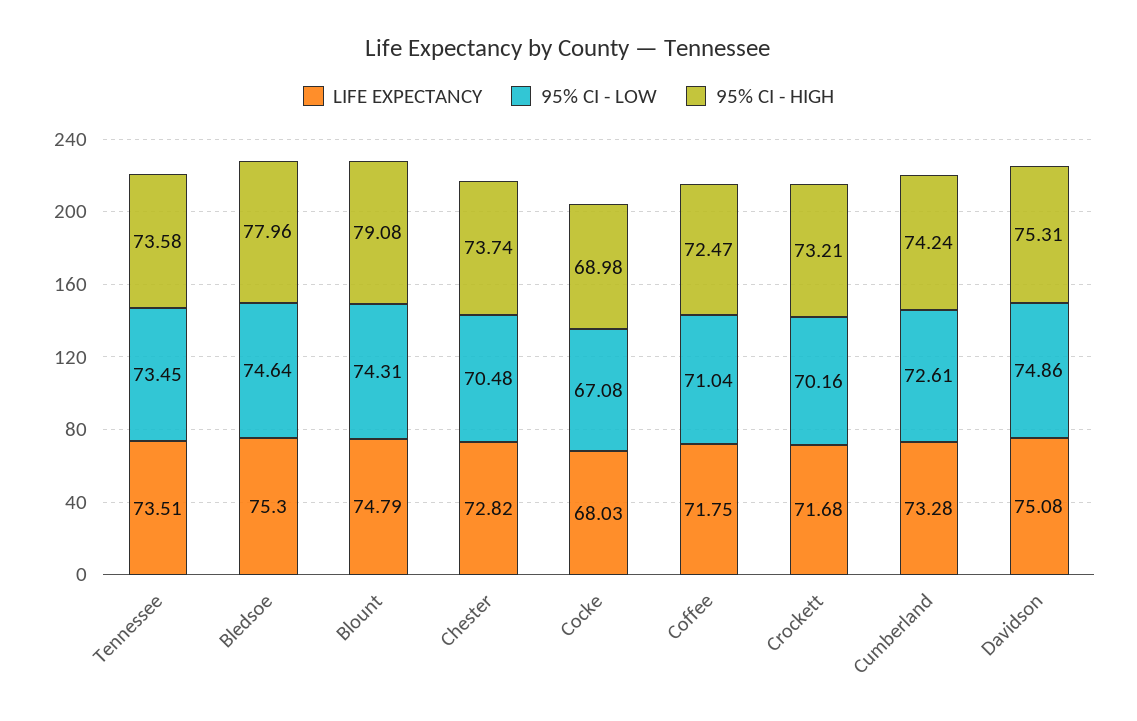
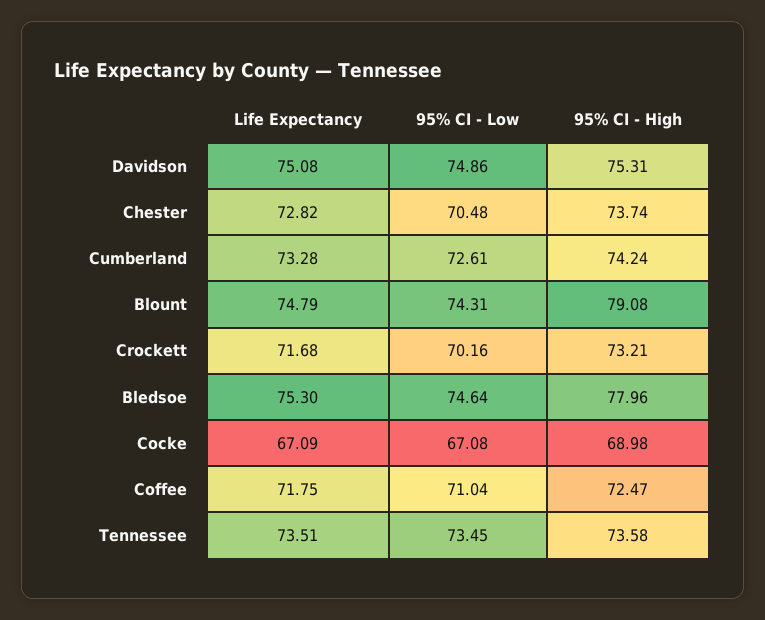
  {
    "LIFE EXPECTANCY": {
      "Tennessee": 73.51,
      "Bledsoe": 75.3,
      "Blount": 74.79,
      "Chester": 72.82,
-     "Cocke": 68.03,
+     "Cocke": 67.09,
      "Coffee": 71.75,
      "Crockett": 71.68,
      "Cumberland": 73.28,
      "Davidson": 75.08
    },
    "95% CI - LOW": {
      "Tennessee": 73.45,
      "Bledsoe": 74.64,
      "Blount": 74.31,
      "Chester": 70.48,
      "Cocke": 67.08,
      "Coffee": 71.04,
      "Crockett": 70.16,
      "Cumberland": 72.61,
      "Davidson": 74.86
    },
    "95% CI - HIGH": {
      "Tennessee": 73.58,
      "Bledsoe": 77.96,
      "Blount": 79.08,
      "Chester": 73.74,
      "Cocke": 68.98,
      "Coffee": 72.47,
      "Crockett": 73.21,
      "Cumberland": 74.24,
      "Davidson": 75.31
    }
  }

